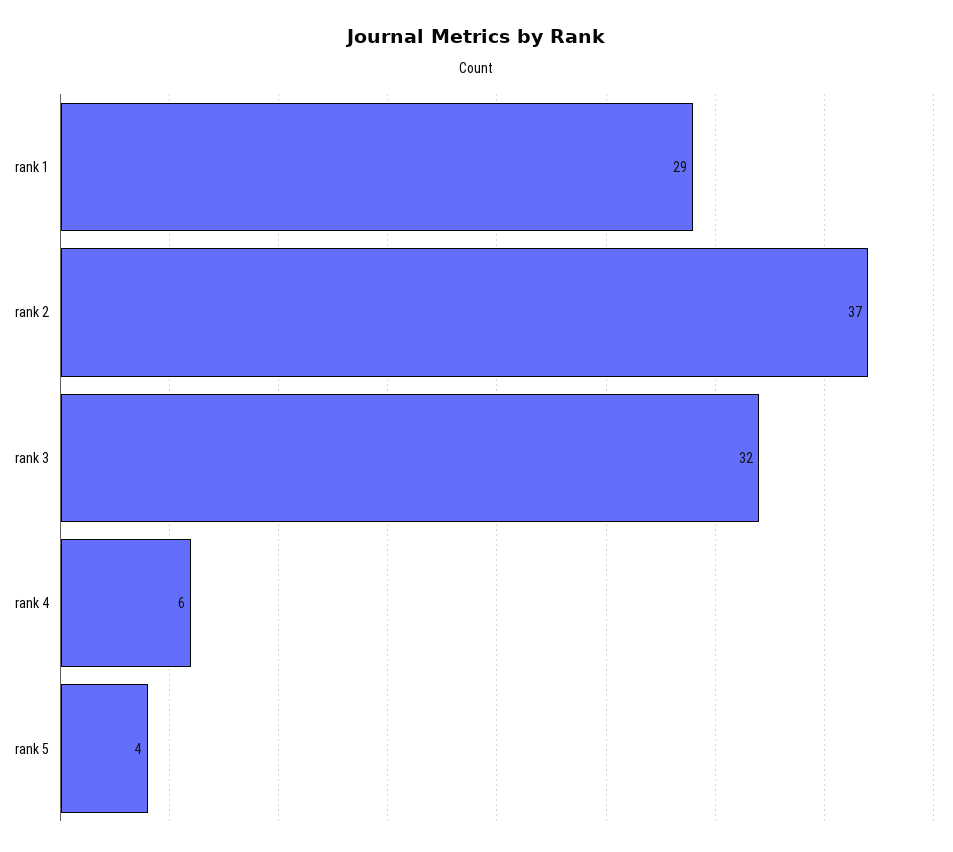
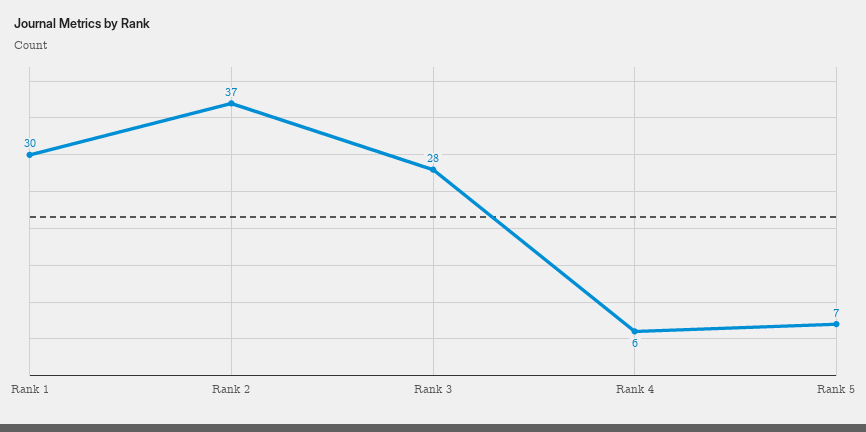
  {
-   "rank 1": 29,
+   "rank 1": 30,
    "rank 2": 37,
-   "rank 3": 32,
+   "rank 3": 28,
    "rank 4": 6,
-   "rank 5": 4
+   "rank 5": 7
  }

